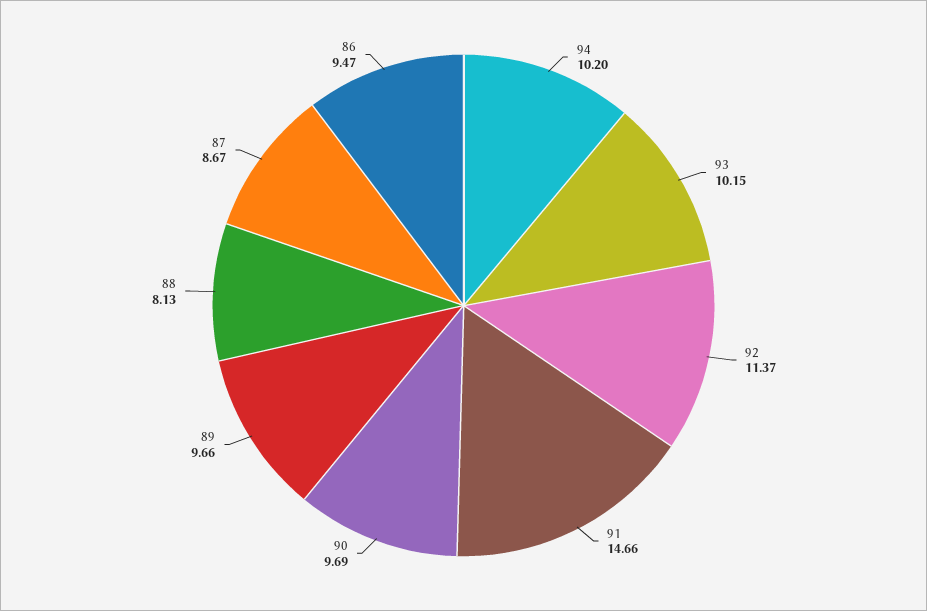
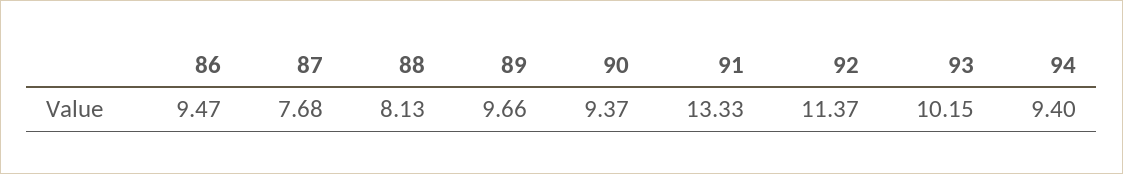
  {
-   "94": 10.2,
+   "94": 9.4,
    "93": 10.15,
    "92": 11.37,
-   "91": 14.66,
+   "91": 13.33,
-   "90": 9.69,
+   "90": 9.37,
    "89": 9.66,
    "88": 8.13,
-   "87": 8.67,
+   "87": 7.68,
    "86": 9.47
  }

